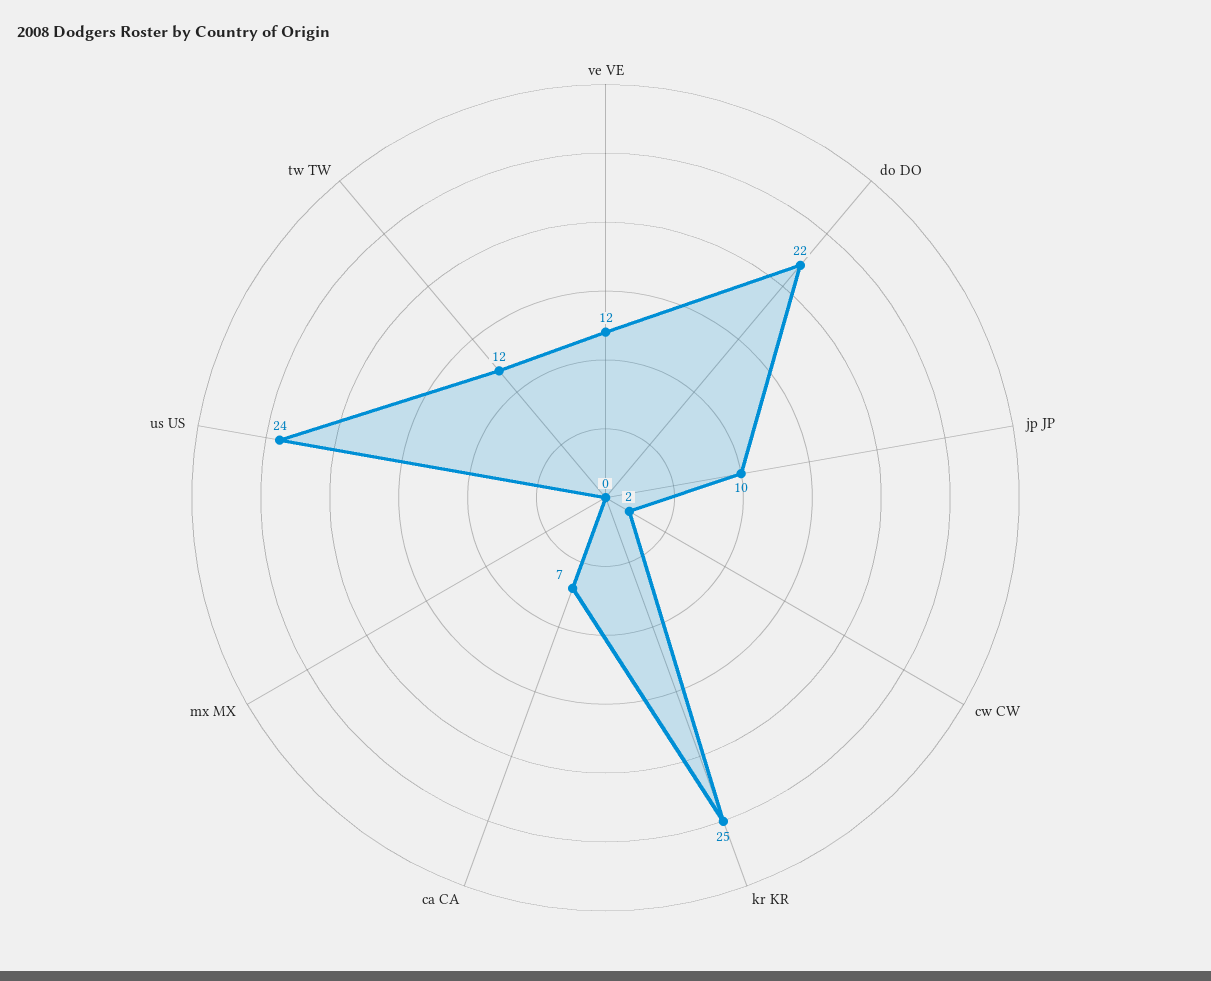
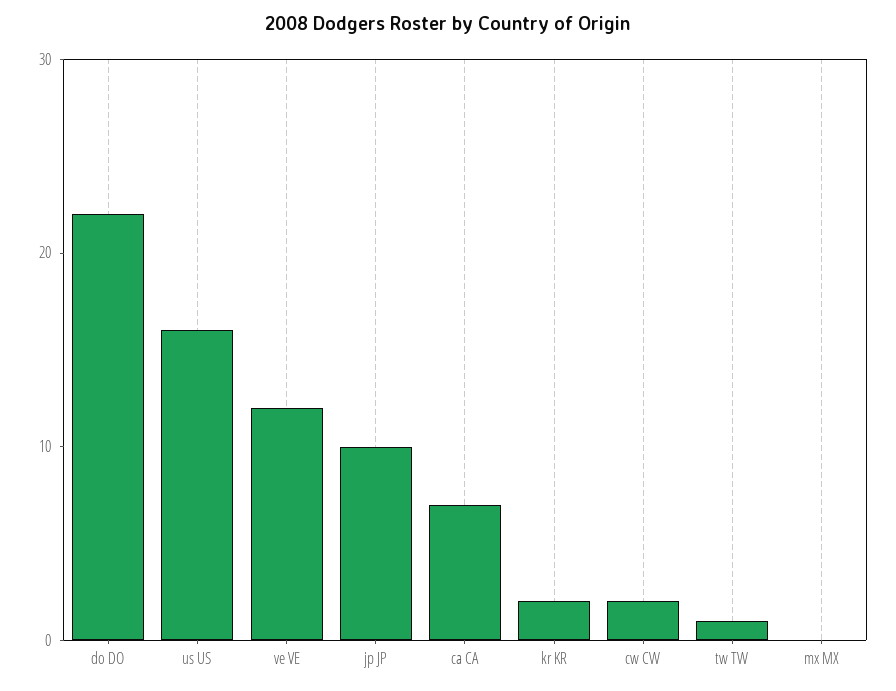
  {
    "ve VE": 12,
    "do DO": 22,
    "jp JP": 10,
    "cw CW": 2,
-   "kr KR": 25,
+   "kr KR": 2,
    "ca CA": 7,
    "mx MX": 0,
-   "us US": 24,
+   "us US": 16,
-   "tw TW": 12
+   "tw TW": 1
  }

